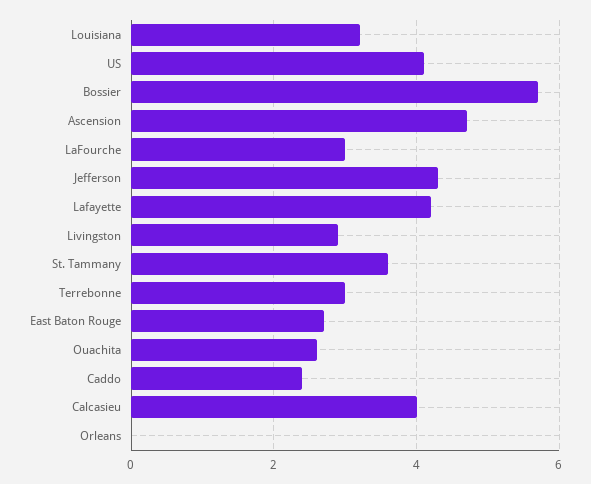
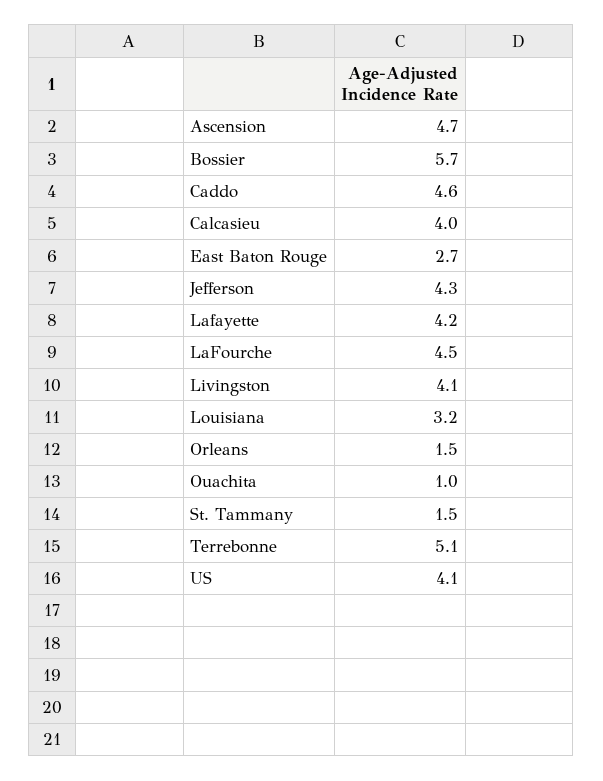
  {
    "Louisiana": 3.2,
    "US": 4.1,
    "Bossier": 5.7,
    "Ascension": 4.7,
-   "LaFourche": 3,
+   "LaFourche": 4.5,
    "Jefferson": 4.3,
    "Lafayette": 4.2,
-   "Livingston": 3,
+   "Livingston": 4.1,
-   "St. Tammany": 3.5,
+   "St. Tammany": 1.5,
-   "Terrebonne": 3,
+   "Terrebonne": 5.1,
    "East Baton Rouge": 2.7,
-   "Ouachita": 2.5,
+   "Ouachita": 1,
-   "Caddo": 2.5,
+   "Caddo": 4.6,
    "Calcasieu": 4,
-   "Orleans": 0
+   "Orleans": 1.5
  }

